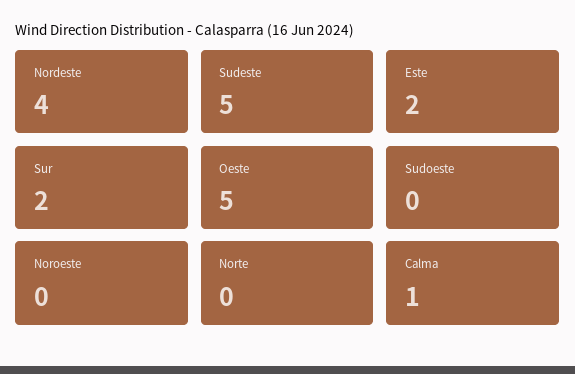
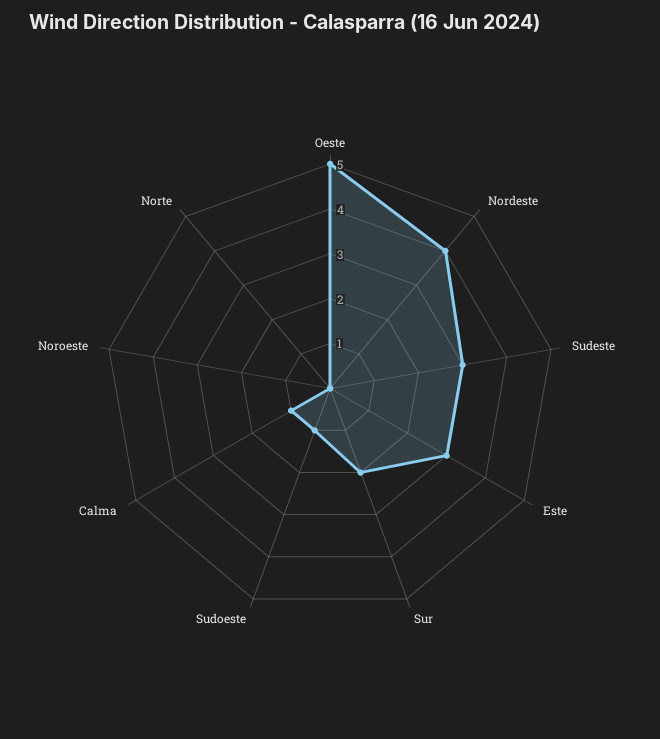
  {
    "Nordeste": 4,
-   "Sudeste": 5,
+   "Sudeste": 3,
-   "Este": 2,
+   "Este": 3,
    "Sur": 2,
    "Oeste": 5,
-   "Sudoeste": 0,
+   "Sudoeste": 1,
    "Noroeste": 0,
    "Norte": 0,
    "Calma": 1
  }

